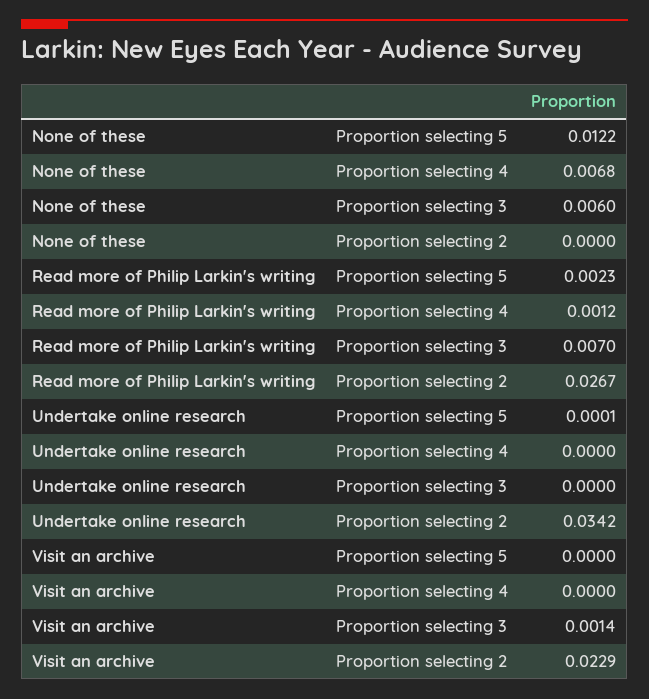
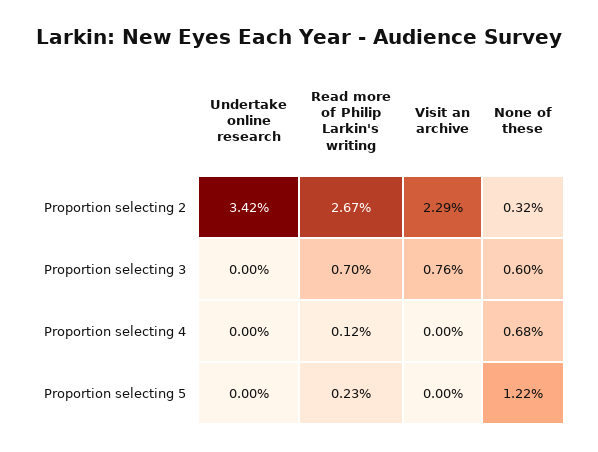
  {
    "None of these": {
      "Proportion selecting 5": 0.0122,
      "Proportion selecting 4": 0.0068,
      "Proportion selecting 3": 0.006,
-     "Proportion selecting 2": 0
+     "Proportion selecting 2": 0.0032
    },
    "Read more of Philip Larkin's writing": {
      "Proportion selecting 5": 0.0023,
      "Proportion selecting 4": 0.0012,
      "Proportion selecting 3": 0.007,
      "Proportion selecting 2": 0.0267
    },
    "Undertake online research": {
-     "Proportion selecting 5": 0.0001,
+     "Proportion selecting 5": 0,
      "Proportion selecting 4": 0,
      "Proportion selecting 3": 0,
      "Proportion selecting 2": 0.0342
    },
    "Visit an archive": {
      "Proportion selecting 5": 0,
      "Proportion selecting 4": 0,
-     "Proportion selecting 3": 0.0014,
+     "Proportion selecting 3": 0.0076,
      "Proportion selecting 2": 0.0229
    }
  }

